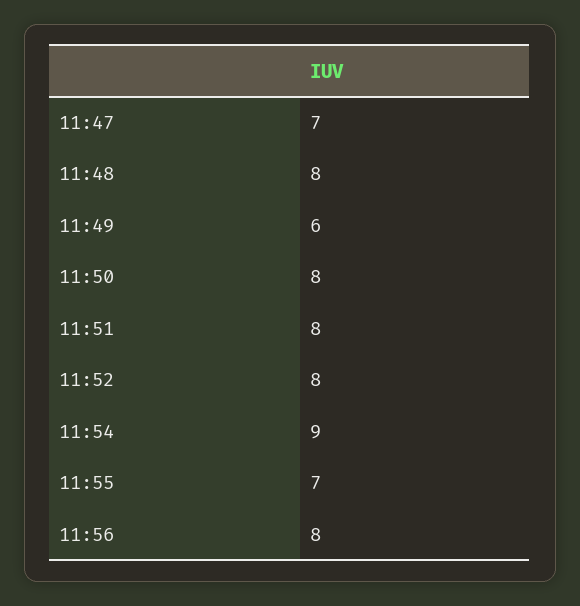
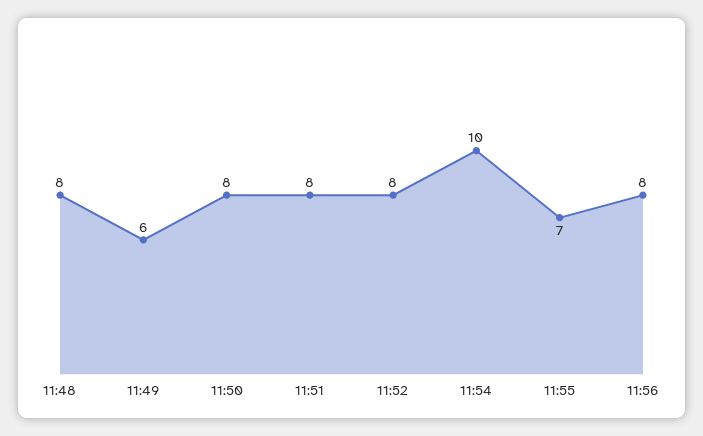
  {
-   "11:47": 7,
    "11:48": 8,
    "11:49": 6,
    "11:50": 8,
    "11:51": 8,
    "11:52": 8,
-   "11:54": 9,
+   "11:54": 10,
    "11:55": 7,
    "11:56": 8
  }

